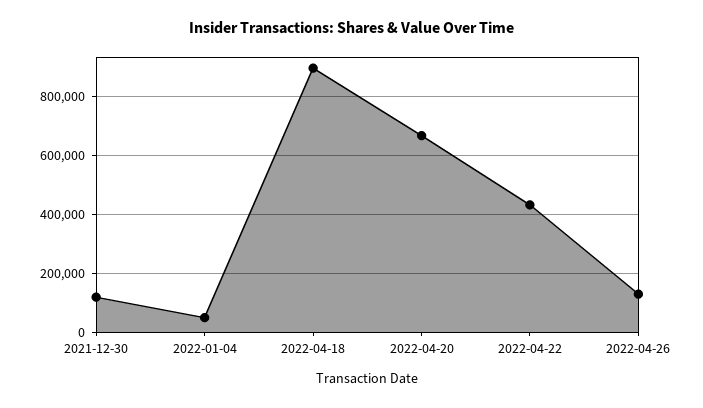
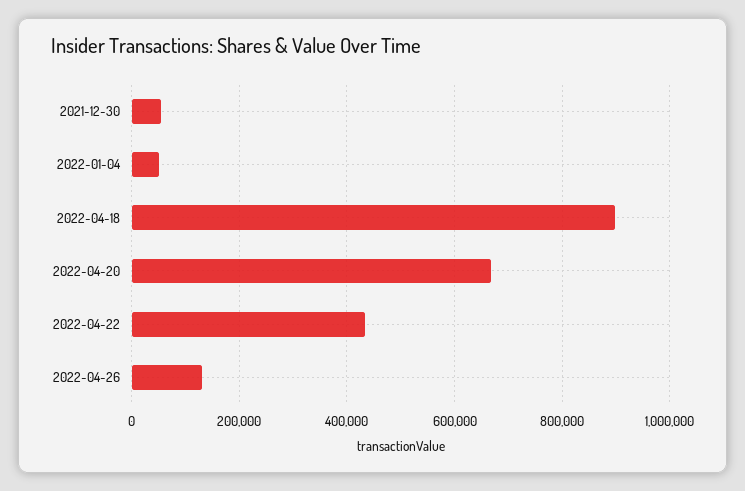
  {
-   "2021-12-30": 125000,
+   "2021-12-30": 60000,
    "2022-01-04": 60000,
    "2022-04-18": 900000,
    "2022-04-20": 660000,
    "2022-04-22": 440000,
    "2022-04-26": 140000
  }

